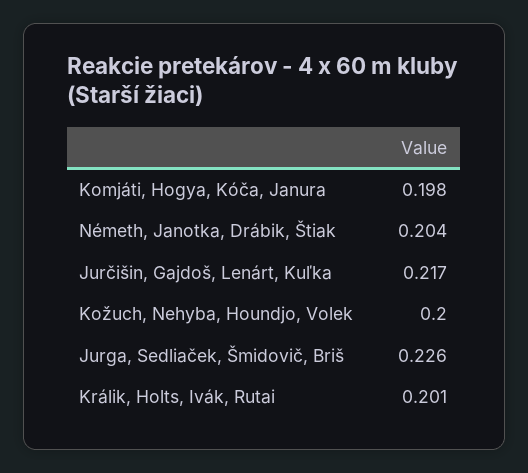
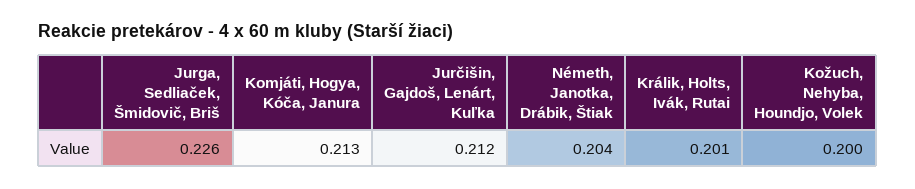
  {
-   "Komjáti, Hogya, Kóča, Janura": 0.198,
+   "Komjáti, Hogya, Kóča, Janura": 0.213,
    "Németh, Janotka, Drábik, Štiak": 0.204,
-   "Jurčišin, Gajdoš, Lenárt, Kuľka": 0.217,
+   "Jurčišin, Gajdoš, Lenárt, Kuľka": 0.212,
    "Kožuch, Nehyba, Houndjo, Volek": 0.2,
    "Jurga, Sedliaček, Šmidovič, Briš": 0.226,
    "Králik, Holts, Ivák, Rutai": 0.201
  }

